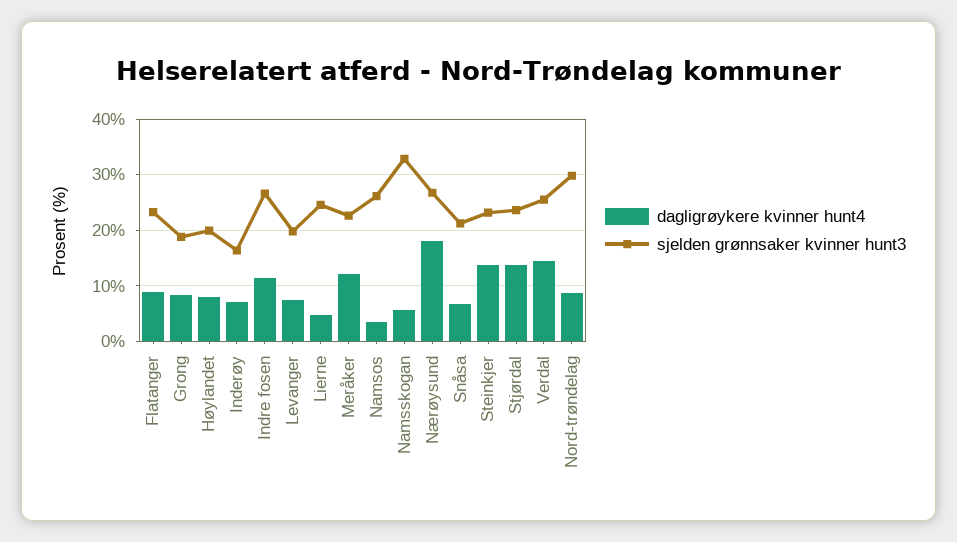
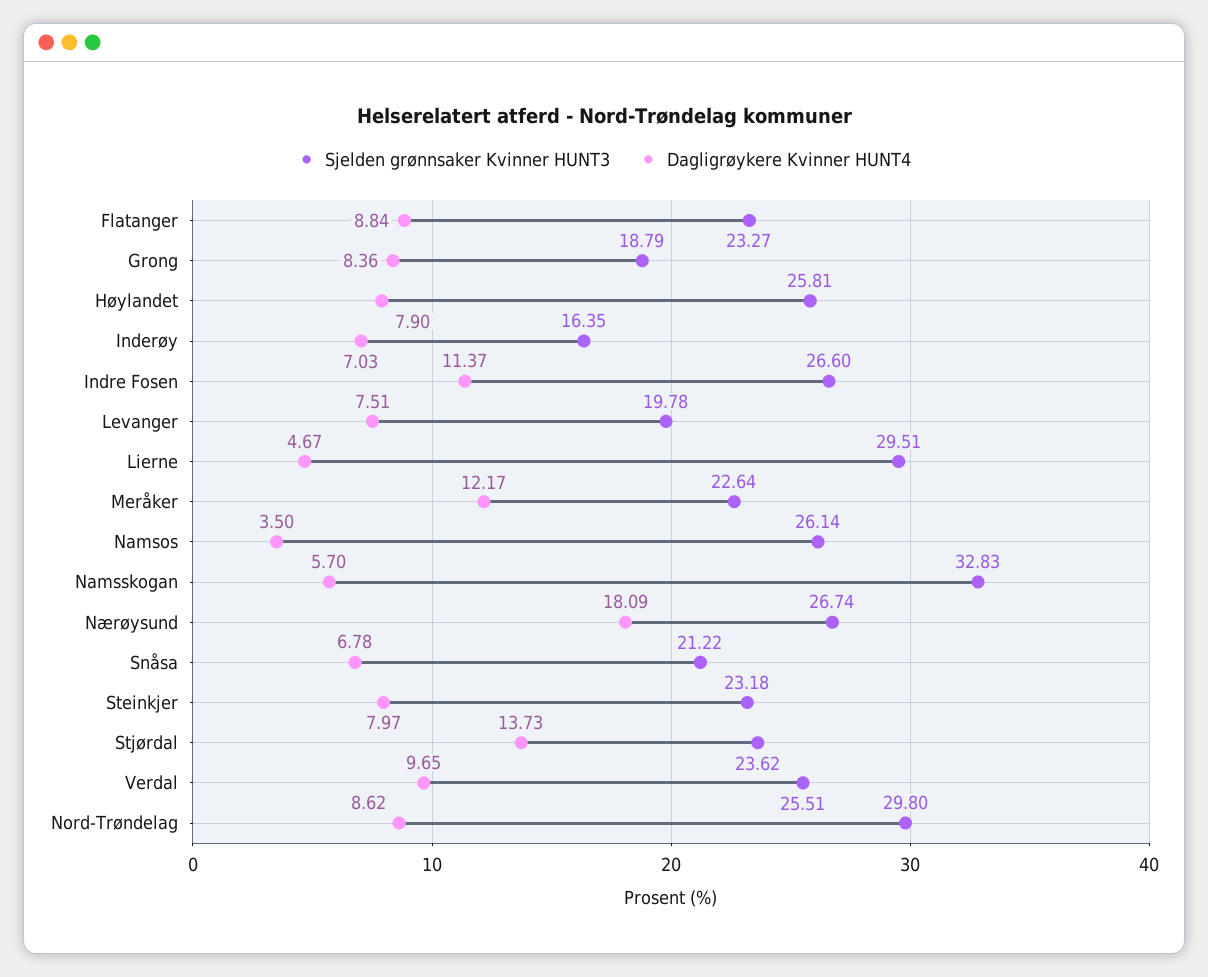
  {
    "dagligrøykere kvinner hunt4": {
      "Flatanger": 8.84,
      "Grong": 8.36,
      "Høylandet": 7.9,
      "Inderøy": 7.03,
      "Indre fosen": 11.37,
      "Levanger": 7.51,
      "Lierne": 4.67,
      "Meråker": 12.17,
      "Namsos": 3.5,
      "Namsskogan": 5.7,
      "Nærøysund": 18.09,
      "Snåsa": 6.78,
-     "Steinkjer": 14,
+     "Steinkjer": 7.97,
      "Stjørdal": 13.73,
-     "Verdal": 14,
+     "Verdal": 9.65,
      "Nord-trøndelag": 8.62
    },
    "sjelden grønnsaker kvinner hunt3": {
      "Flatanger": 23.27,
      "Grong": 18.79,
-     "Høylandet": 20,
+     "Høylandet": 25.81,
      "Inderøy": 16.35,
      "Indre fosen": 26.6,
      "Levanger": 19.78,
-     "Lierne": 24,
+     "Lierne": 29.51,
      "Meråker": 22.64,
      "Namsos": 26.14,
      "Namsskogan": 32.83,
      "Nærøysund": 26.74,
      "Snåsa": 21.22,
      "Steinkjer": 23.18,
      "Stjørdal": 23.62,
      "Verdal": 25.51,
      "Nord-trøndelag": 29.8
    }
  }

